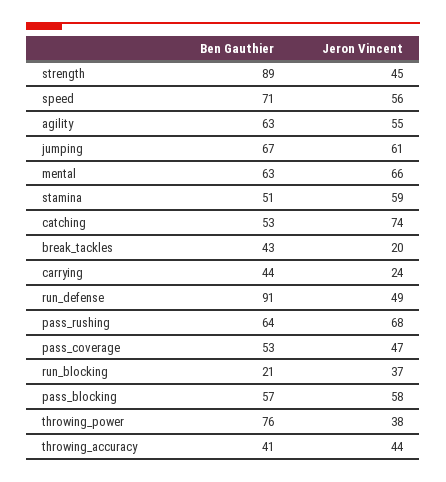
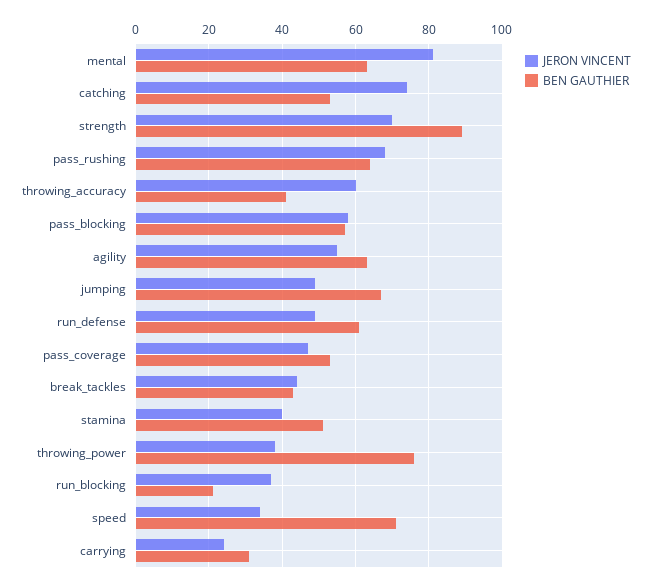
  {
    "Ben Gauthier": {
      "strength": 89,
      "speed": 71,
      "agility": 63,
      "jumping": 67,
      "mental": 63,
      "stamina": 51,
      "catching": 53,
      "break_tackles": 43,
-     "carrying": 44,
+     "carrying": 30,
-     "run_defense": 91,
+     "run_defense": 60,
      "pass_rushing": 64,
      "pass_coverage": 53,
      "run_blocking": 21,
      "pass_blocking": 57,
      "throwing_power": 76,
      "throwing_accuracy": 41
    },
    "Jeron Vincent": {
-     "strength": 45,
+     "strength": 70,
-     "speed": 56,
+     "speed": 35,
      "agility": 55,
-     "jumping": 61,
+     "jumping": 50,
-     "mental": 66,
+     "mental": 80,
-     "stamina": 59,
+     "stamina": 40,
      "catching": 74,
-     "break_tackles": 20,
+     "break_tackles": 45,
      "carrying": 24,
      "run_defense": 49,
      "pass_rushing": 68,
      "pass_coverage": 47,
      "run_blocking": 37,
      "pass_blocking": 58,
      "throwing_power": 38,
-     "throwing_accuracy": 44
+     "throwing_accuracy": 60
    }
  }

